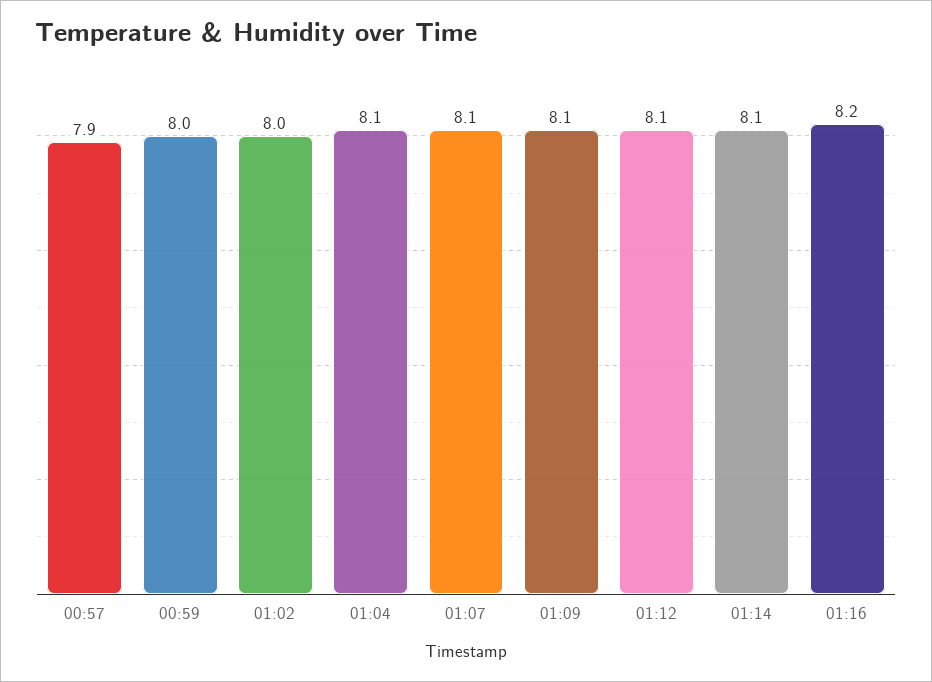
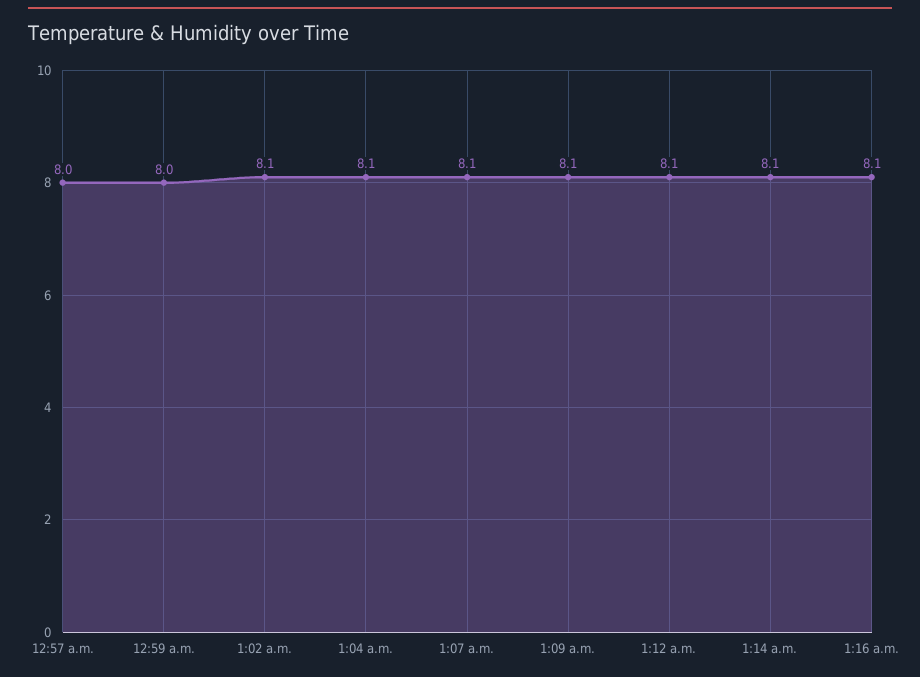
  {
-   "00:57": 7.9,
+   "00:57": 8,
    "00:59": 8,
-   "01:02": 8,
+   "01:02": 8.1,
    "01:04": 8.1,
    "01:07": 8.1,
    "01:09": 8.1,
    "01:12": 8.1,
    "01:14": 8.1,
-   "01:16": 8.2
+   "01:16": 8.1
  }

